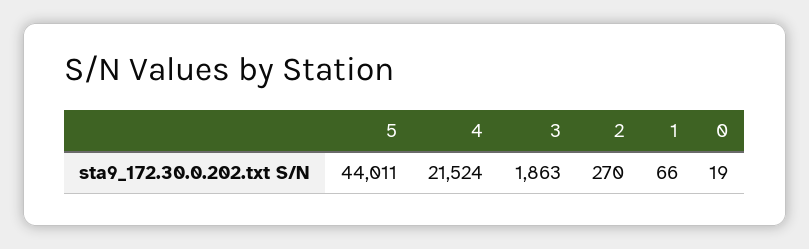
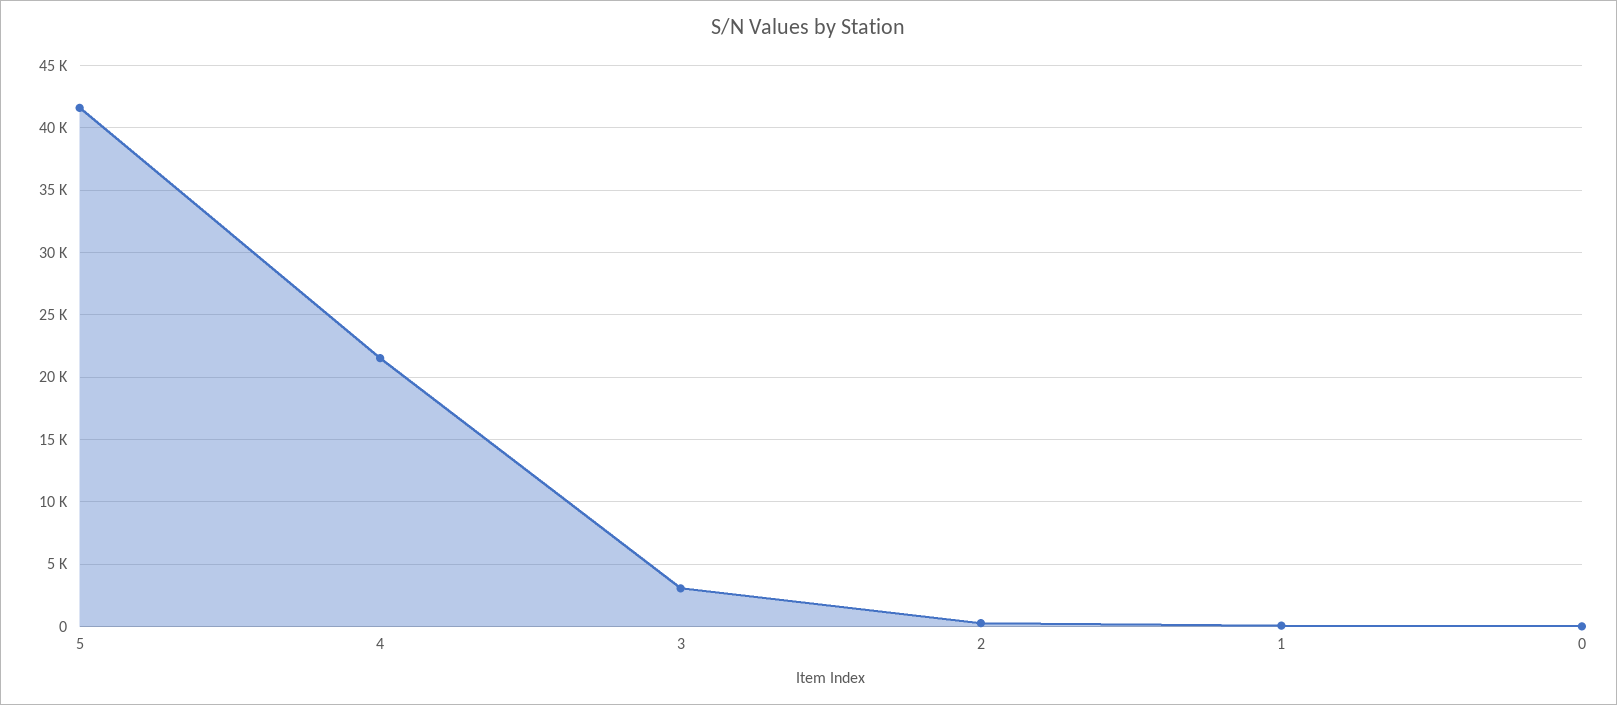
  {
-   "5": 44011,
+   "5": 41500,
    "4": 21524,
-   "3": 1863,
+   "3": 3000,
    "2": 270,
    "1": 66,
    "0": 19
  }

